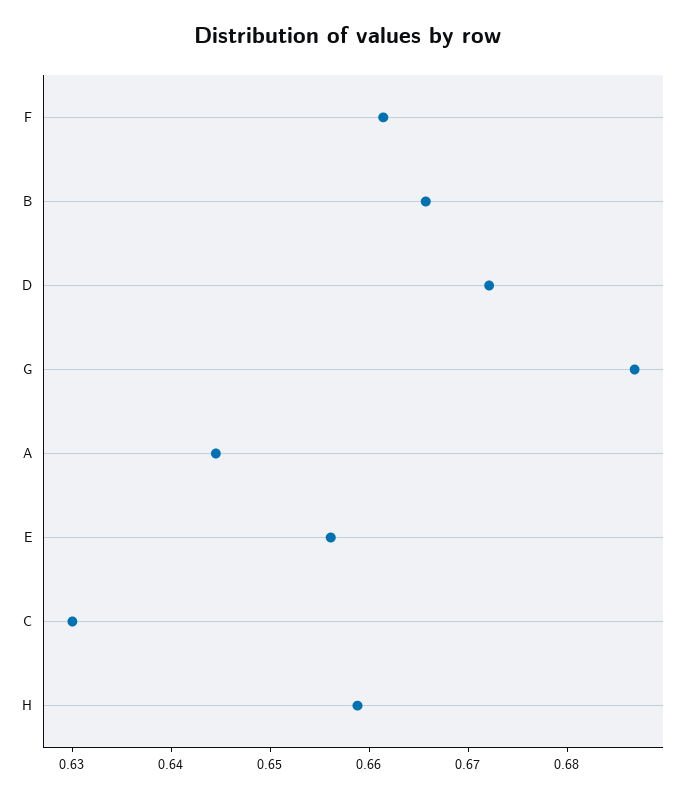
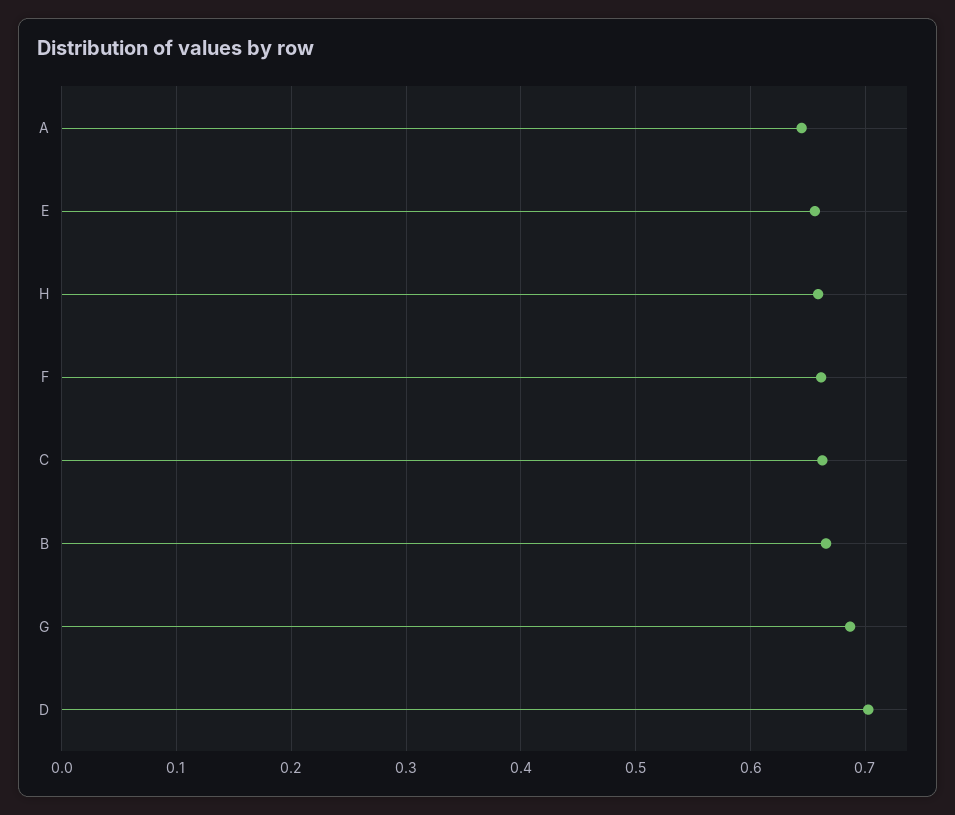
  {
    "F": 0.662,
    "B": 0.666,
-   "D": 0.672,
+   "D": 0.7,
    "G": 0.686,
    "A": 0.644,
    "E": 0.656,
-   "C": 0.63,
+   "C": 0.66,
    "H": 0.658
  }

